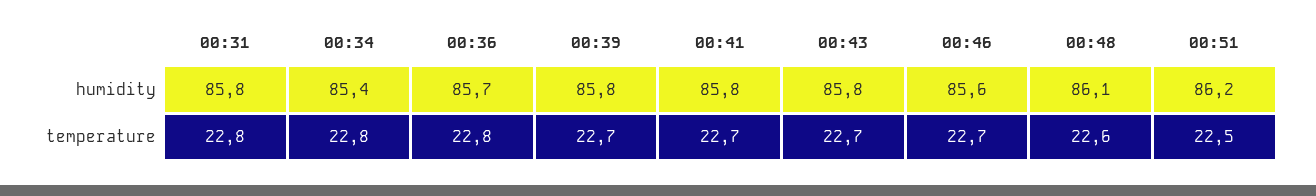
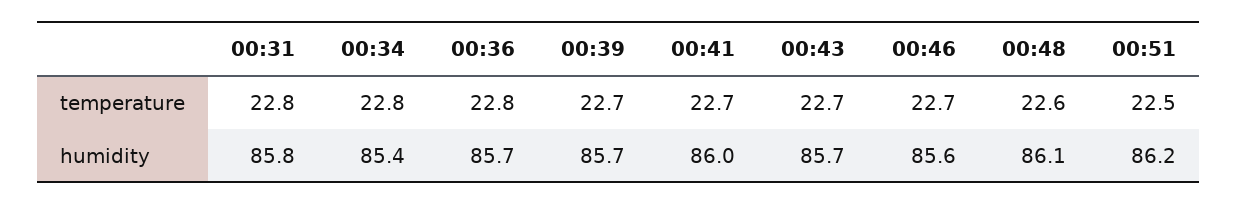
  {
    "00:31": {
      "humidity": 85.8,
      "temperature": 22.8
    },
    "00:34": {
      "humidity": 85.4,
      "temperature": 22.8
    },
    "00:36": {
      "humidity": 85.7,
      "temperature": 22.8
    },
    "00:39": {
-     "humidity": 85.8,
+     "humidity": 85.7,
      "temperature": 22.7
    },
    "00:41": {
-     "humidity": 85.8,
+     "humidity": 86,
      "temperature": 22.7
    },
    "00:43": {
-     "humidity": 85.8,
+     "humidity": 85.7,
      "temperature": 22.7
    },
    "00:46": {
      "humidity": 85.6,
      "temperature": 22.7
    },
    "00:48": {
      "humidity": 86.1,
      "temperature": 22.6
    },
    "00:51": {
      "humidity": 86.2,
      "temperature": 22.5
    }
  }

